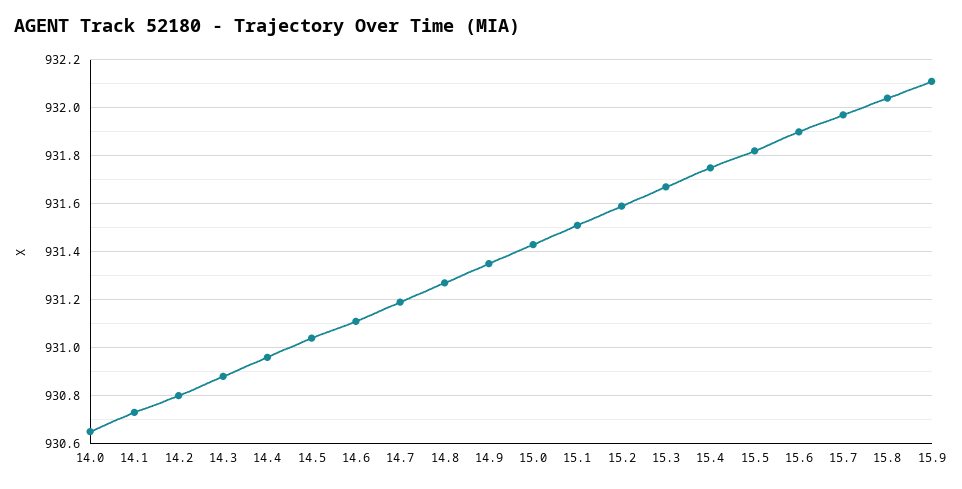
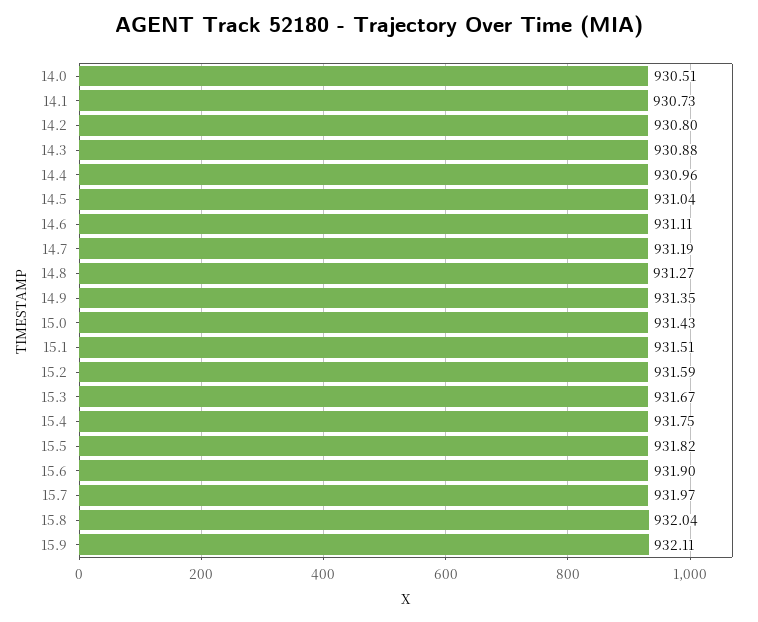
  {
-   "14.0": 930.65,
+   "14.0": 930.51,
    "14.1": 930.73,
    "14.2": 930.8,
    "14.3": 930.88,
    "14.4": 930.96,
    "14.5": 931.04,
    "14.6": 931.11,
    "14.7": 931.19,
    "14.8": 931.27,
    "14.9": 931.35,
    "15.0": 931.43,
    "15.1": 931.51,
    "15.2": 931.59,
    "15.3": 931.67,
    "15.4": 931.75,
    "15.5": 931.82,
    "15.6": 931.9,
    "15.7": 931.97,
    "15.8": 932.04,
    "15.9": 932.11
  }

